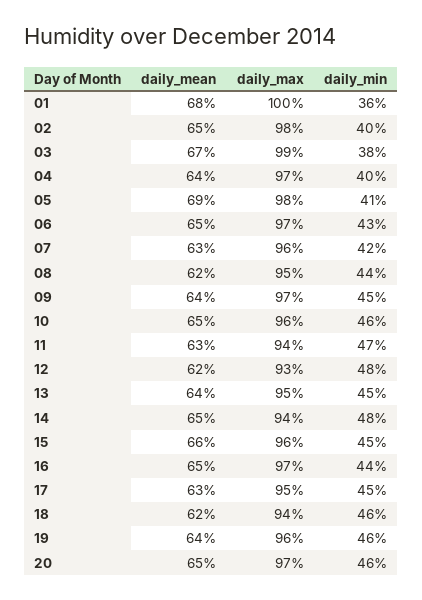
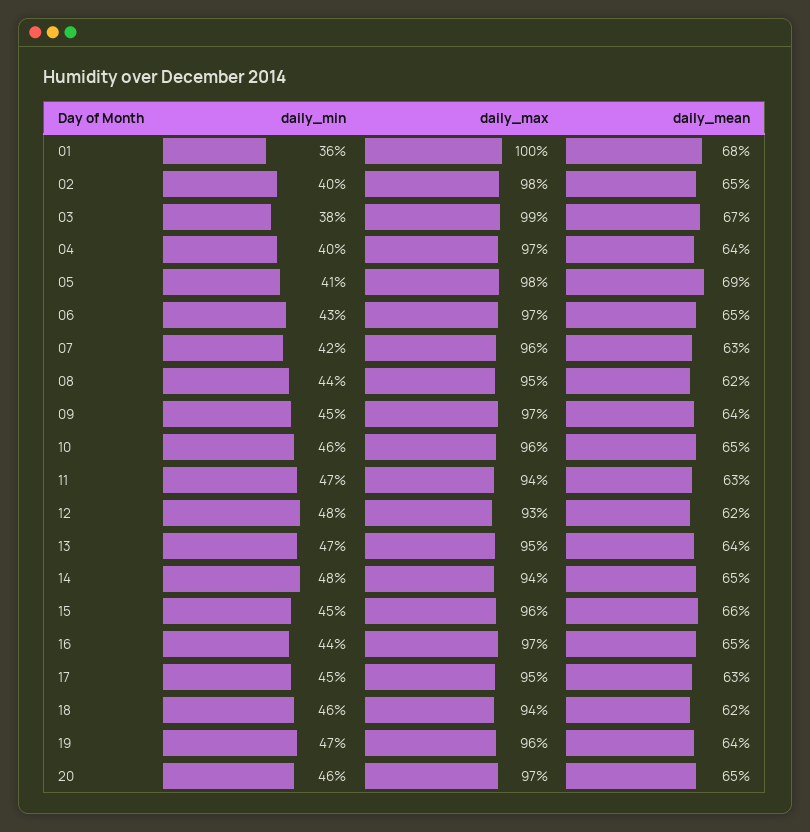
  {
    "daily_mean": {
      "01": 68,
      "02": 65,
      "03": 67,
      "04": 64,
      "05": 69,
      "06": 65,
      "07": 63,
      "08": 62,
      "09": 64,
      "10": 65,
      "11": 63,
      "12": 62,
      "13": 64,
      "14": 65,
      "15": 66,
      "16": 65,
      "17": 63,
      "18": 62,
      "19": 64,
      "20": 65
    },
    "daily_max": {
      "01": 100,
      "02": 98,
      "03": 99,
      "04": 97,
      "05": 98,
      "06": 97,
      "07": 96,
      "08": 95,
      "09": 97,
      "10": 96,
      "11": 94,
      "12": 93,
      "13": 95,
      "14": 94,
      "15": 96,
      "16": 97,
      "17": 95,
      "18": 94,
      "19": 96,
      "20": 97
    },
    "daily_min": {
      "01": 36,
      "02": 40,
      "03": 38,
      "04": 40,
      "05": 41,
      "06": 43,
      "07": 42,
      "08": 44,
      "09": 45,
      "10": 46,
      "11": 47,
      "12": 48,
-     "13": 45,
+     "13": 47,
      "14": 48,
      "15": 45,
      "16": 44,
      "17": 45,
      "18": 46,
-     "19": 46,
+     "19": 47,
      "20": 46
    }
  }

